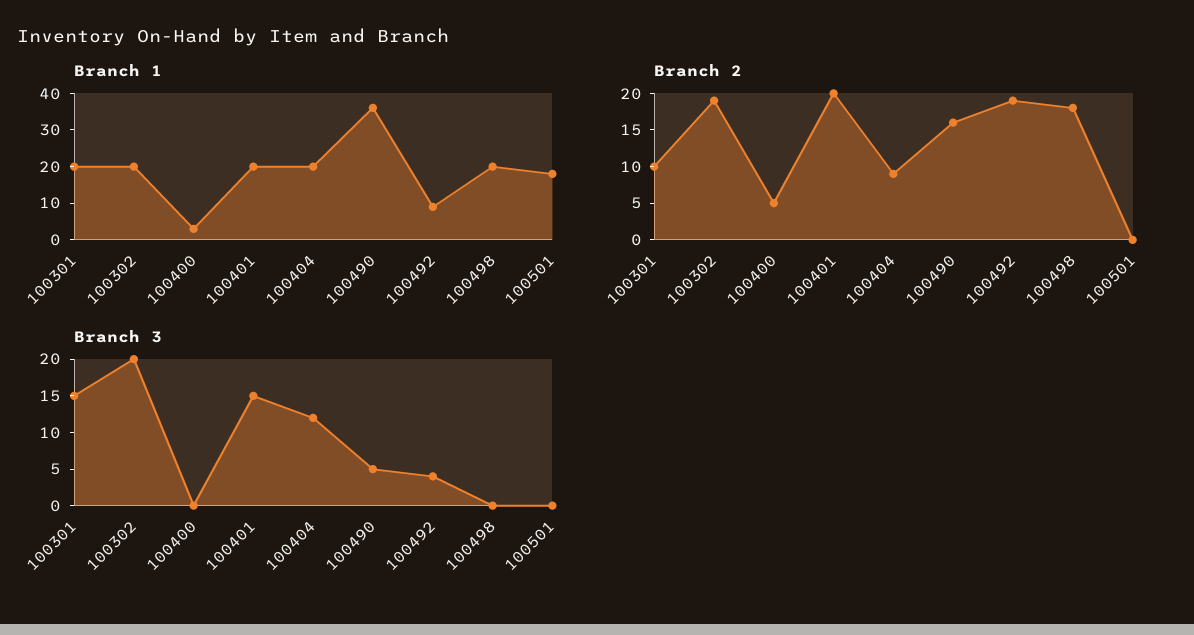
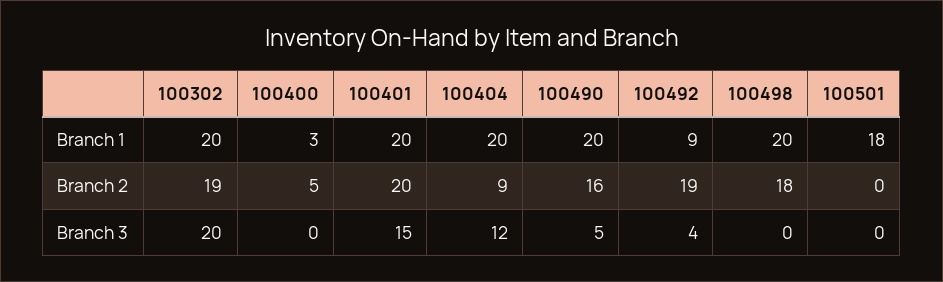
  {
    "Branch 1": {
-     "100301": 20,
      "100302": 20,
      "100400": 3,
      "100401": 20,
      "100404": 20,
-     "100490": 35,
+     "100490": 20,
      "100492": 9,
      "100498": 20,
      "100501": 18
    },
    "Branch 2": {
-     "100301": 10,
      "100302": 19,
      "100400": 5,
      "100401": 20,
      "100404": 9,
      "100490": 16,
      "100492": 19,
      "100498": 18,
      "100501": 0
    },
    "Branch 3": {
-     "100301": 15,
      "100302": 20,
      "100400": 0,
      "100401": 15,
      "100404": 12,
      "100490": 5,
      "100492": 4,
      "100498": 0,
      "100501": 0
    }
  }

